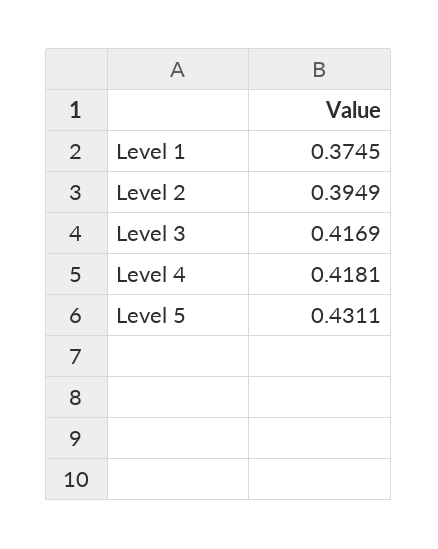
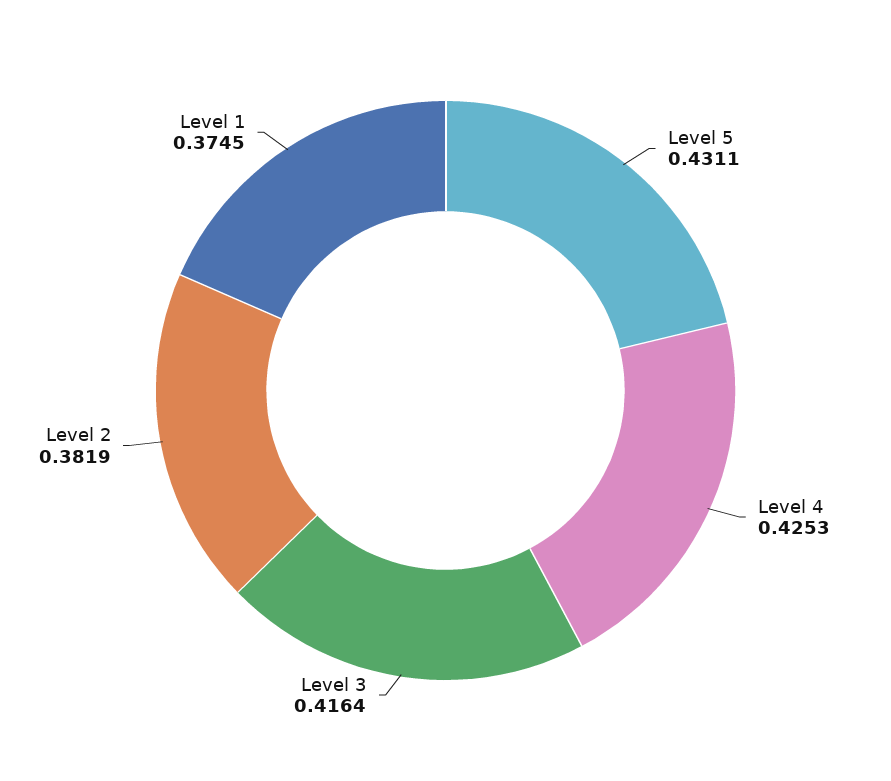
  {
    "Level 1": 0.3745,
-   "Level 2": 0.3949,
+   "Level 2": 0.3819,
-   "Level 3": 0.4169,
+   "Level 3": 0.4164,
-   "Level 4": 0.4181,
+   "Level 4": 0.4253,
    "Level 5": 0.4311
  }

